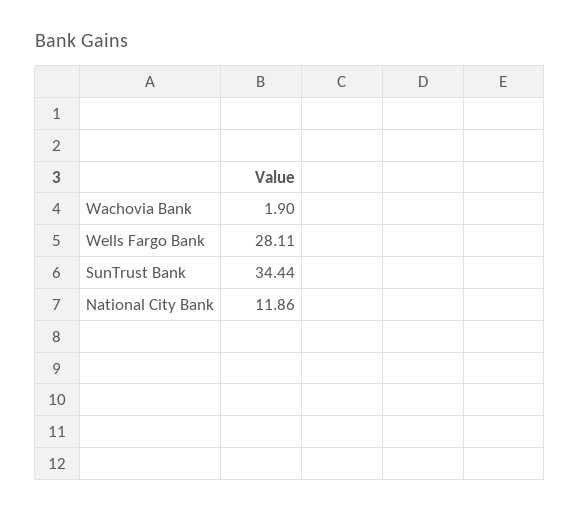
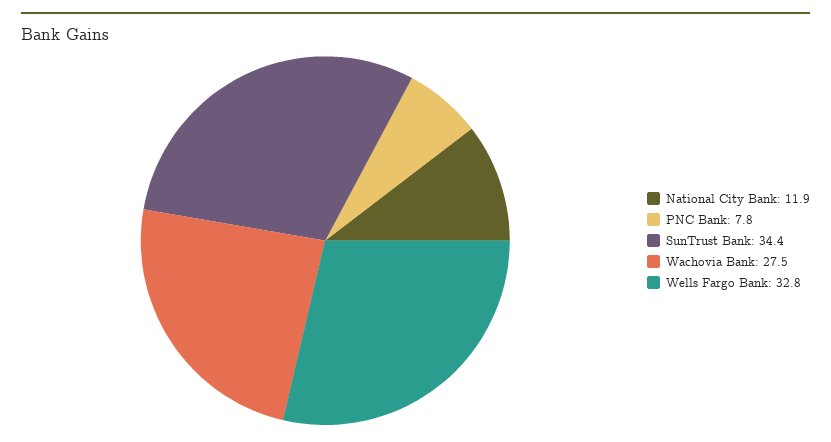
  {
-   "Wachovia Bank": 1.9,
+   "Wachovia Bank": 27.5,
-   "Wells Fargo Bank": 28.11,
+   "Wells Fargo Bank": 32.8,
    "SunTrust Bank": 34.44,
-   "National City Bank": 11.86
+   "National City Bank": 11.86,
+   "PNC Bank": 7.8
  }

